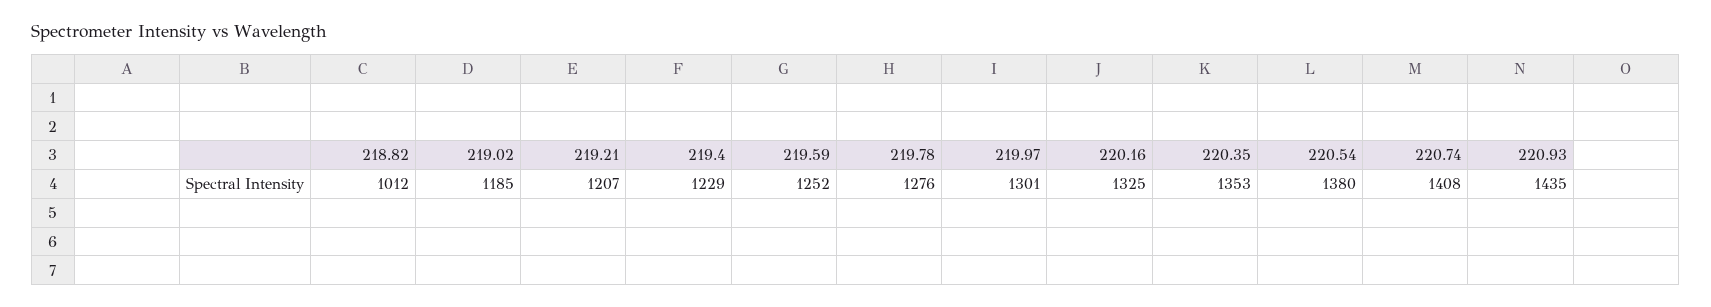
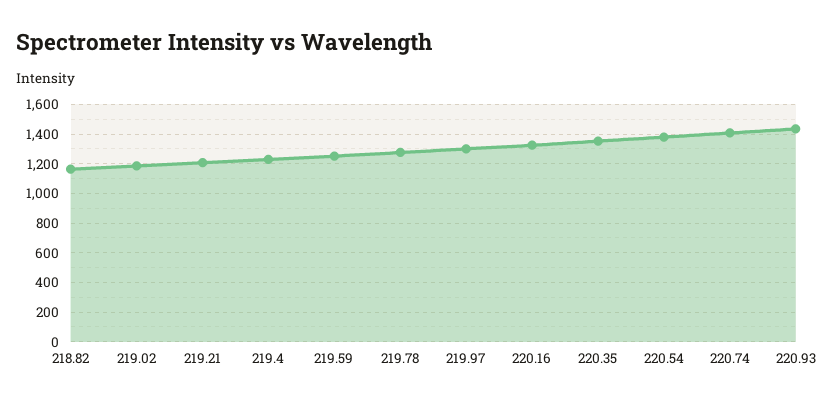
  {
-   "218.82": 1012,
+   "218.82": 1150,
    "219.02": 1185,
    "219.21": 1207,
    "219.4": 1229,
    "219.59": 1252,
    "219.78": 1276,
    "219.97": 1301,
    "220.16": 1325,
    "220.35": 1353,
    "220.54": 1380,
    "220.74": 1408,
    "220.93": 1435
  }

